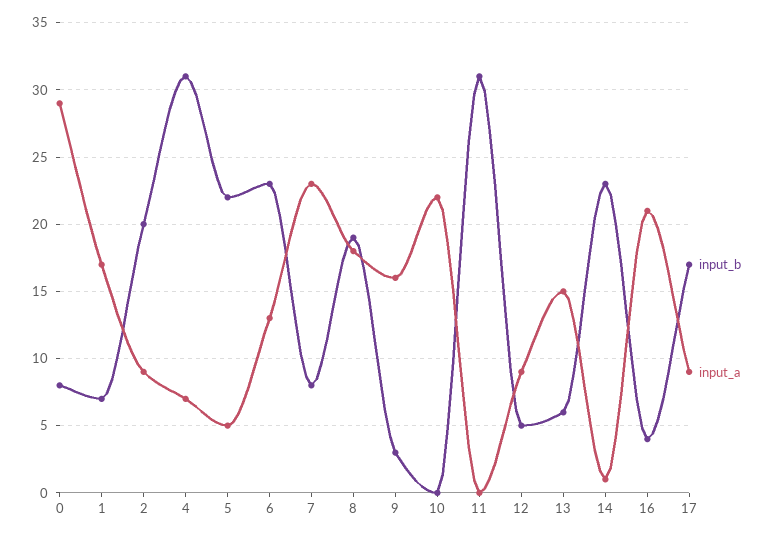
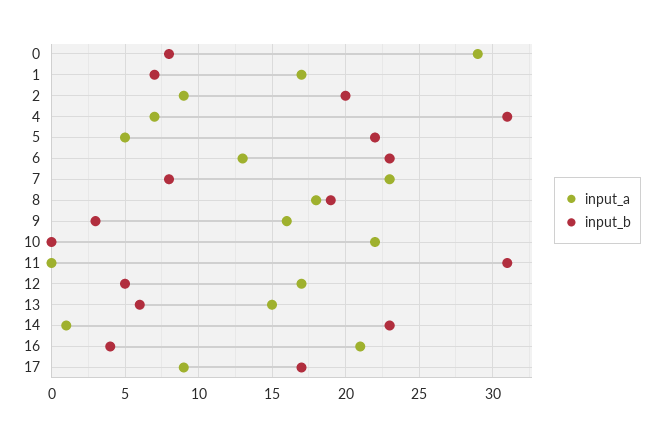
  {
    "input_b": {
      "0": 8,
      "1": 7,
      "2": 20,
      "4": 31,
      "5": 22,
      "6": 23,
      "7": 8,
      "8": 19,
      "9": 3,
      "10": 0,
      "11": 31,
      "12": 5,
      "13": 6,
      "14": 23,
      "16": 4,
      "17": 17
    },
    "input_a": {
      "0": 29,
      "1": 17,
      "2": 9,
      "4": 7,
      "5": 5,
      "6": 13,
      "7": 23,
      "8": 18,
      "9": 16,
      "10": 22,
      "11": 0,
-     "12": 9,
+     "12": 17,
      "13": 15,
      "14": 1,
      "16": 21,
      "17": 9
    }
  }

